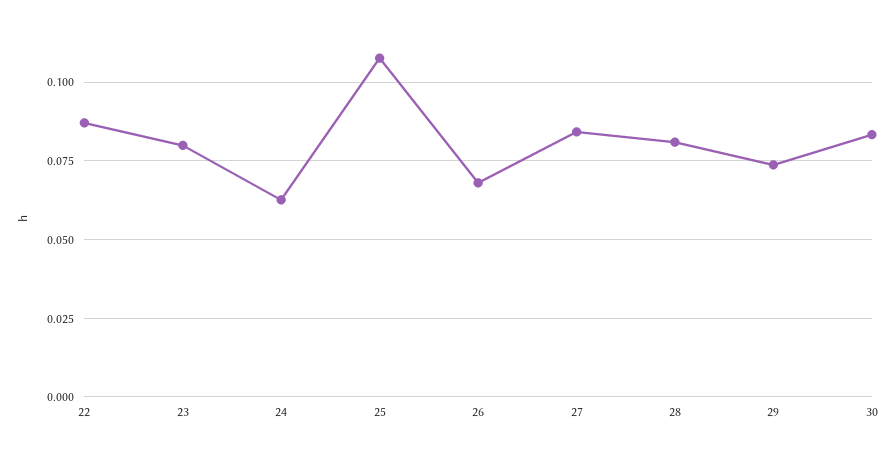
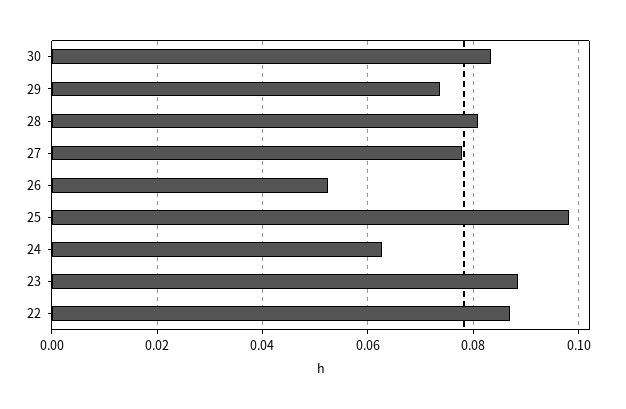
  {
    "22": 0.088,
-   "23": 0.08,
+   "23": 0.088,
    "24": 0.062,
-   "25": 0.1075,
+   "25": 0.098,
-   "26": 0.0675,
+   "26": 0.052,
-   "27": 0.085,
+   "27": 0.078,
    "28": 0.08,
    "29": 0.074,
    "30": 0.084
  }

